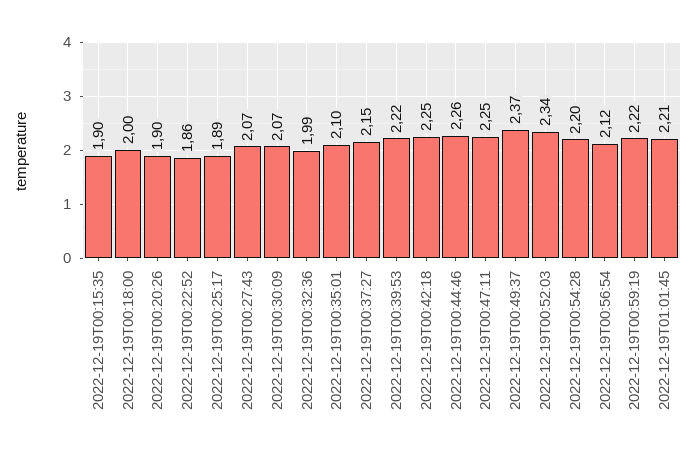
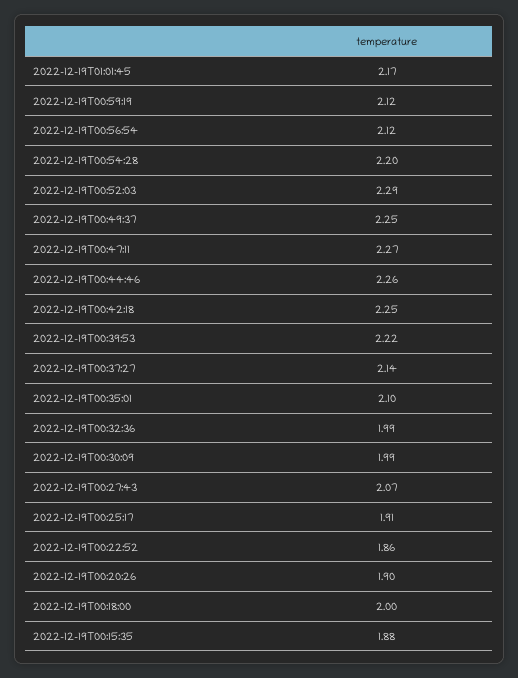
  {
-   "2022-12-19T00:15:35": 1.9,
+   "2022-12-19T00:15:35": 1.88,
    "2022-12-19T00:18:00": 2,
    "2022-12-19T00:20:26": 1.9,
    "2022-12-19T00:22:52": 1.86,
-   "2022-12-19T00:25:17": 1.89,
+   "2022-12-19T00:25:17": 1.91,
    "2022-12-19T00:27:43": 2.07,
-   "2022-12-19T00:30:09": 2.07,
+   "2022-12-19T00:30:09": 1.99,
    "2022-12-19T00:32:36": 1.99,
    "2022-12-19T00:35:01": 2.1,
-   "2022-12-19T00:37:27": 2.15,
+   "2022-12-19T00:37:27": 2.14,
    "2022-12-19T00:39:53": 2.22,
    "2022-12-19T00:42:18": 2.25,
    "2022-12-19T00:44:46": 2.26,
-   "2022-12-19T00:47:11": 2.25,
+   "2022-12-19T00:47:11": 2.27,
-   "2022-12-19T00:49:37": 2.37,
+   "2022-12-19T00:49:37": 2.25,
-   "2022-12-19T00:52:03": 2.34,
+   "2022-12-19T00:52:03": 2.29,
    "2022-12-19T00:54:28": 2.2,
    "2022-12-19T00:56:54": 2.12,
-   "2022-12-19T00:59:19": 2.22,
+   "2022-12-19T00:59:19": 2.12,
-   "2022-12-19T01:01:45": 2.21
+   "2022-12-19T01:01:45": 2.17
  }

